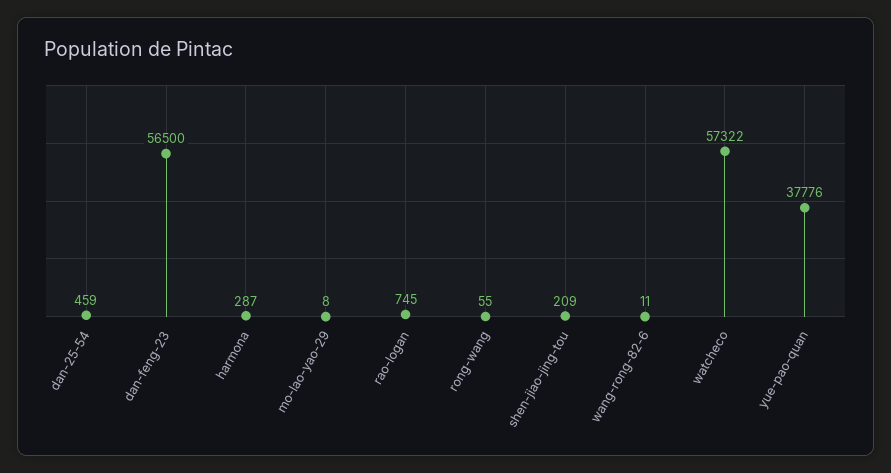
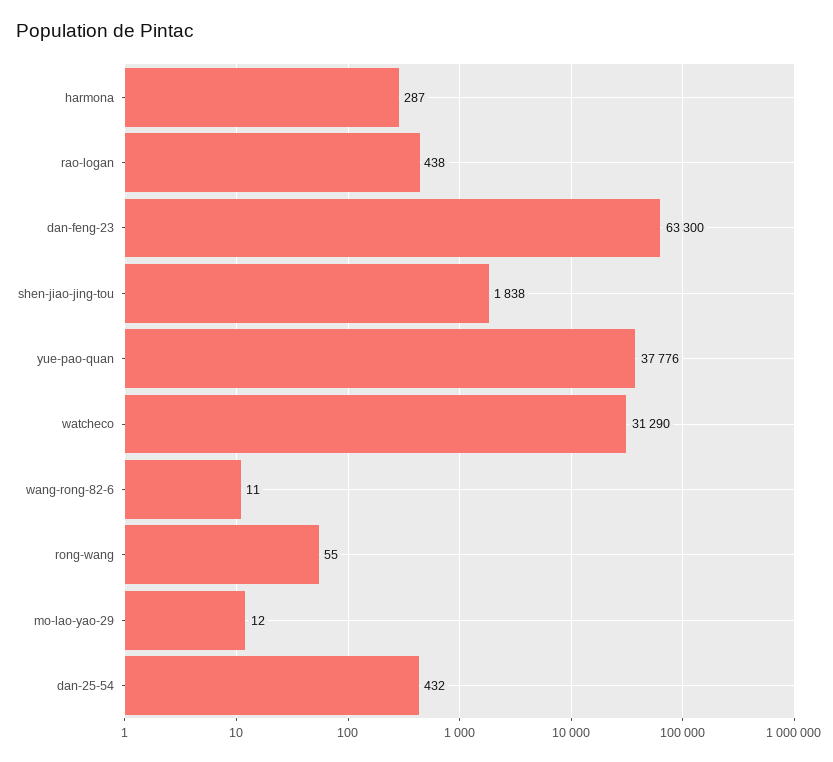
  {
-   "dan-25-54": 459,
+   "dan-25-54": 432,
-   "dan-feng-23": 56500,
+   "dan-feng-23": 63300,
    "harmona": 287,
-   "mo-lao-yao-29": 8,
+   "mo-lao-yao-29": 12,
-   "rao-logan": 745,
+   "rao-logan": 438,
    "rong-wang": 55,
-   "shen-jiao-jing-tou": 209,
+   "shen-jiao-jing-tou": 1838,
    "wang-rong-82-6": 11,
-   "watcheco": 57322,
+   "watcheco": 31290,
    "yue-pao-quan": 37776
  }

